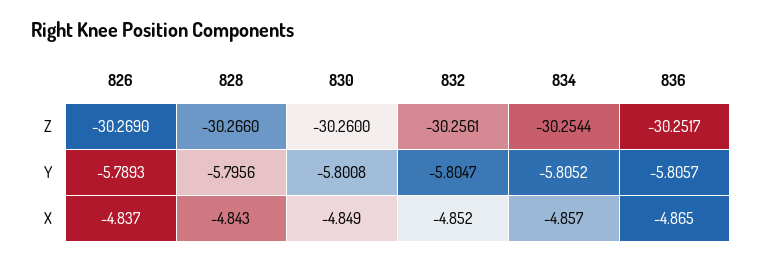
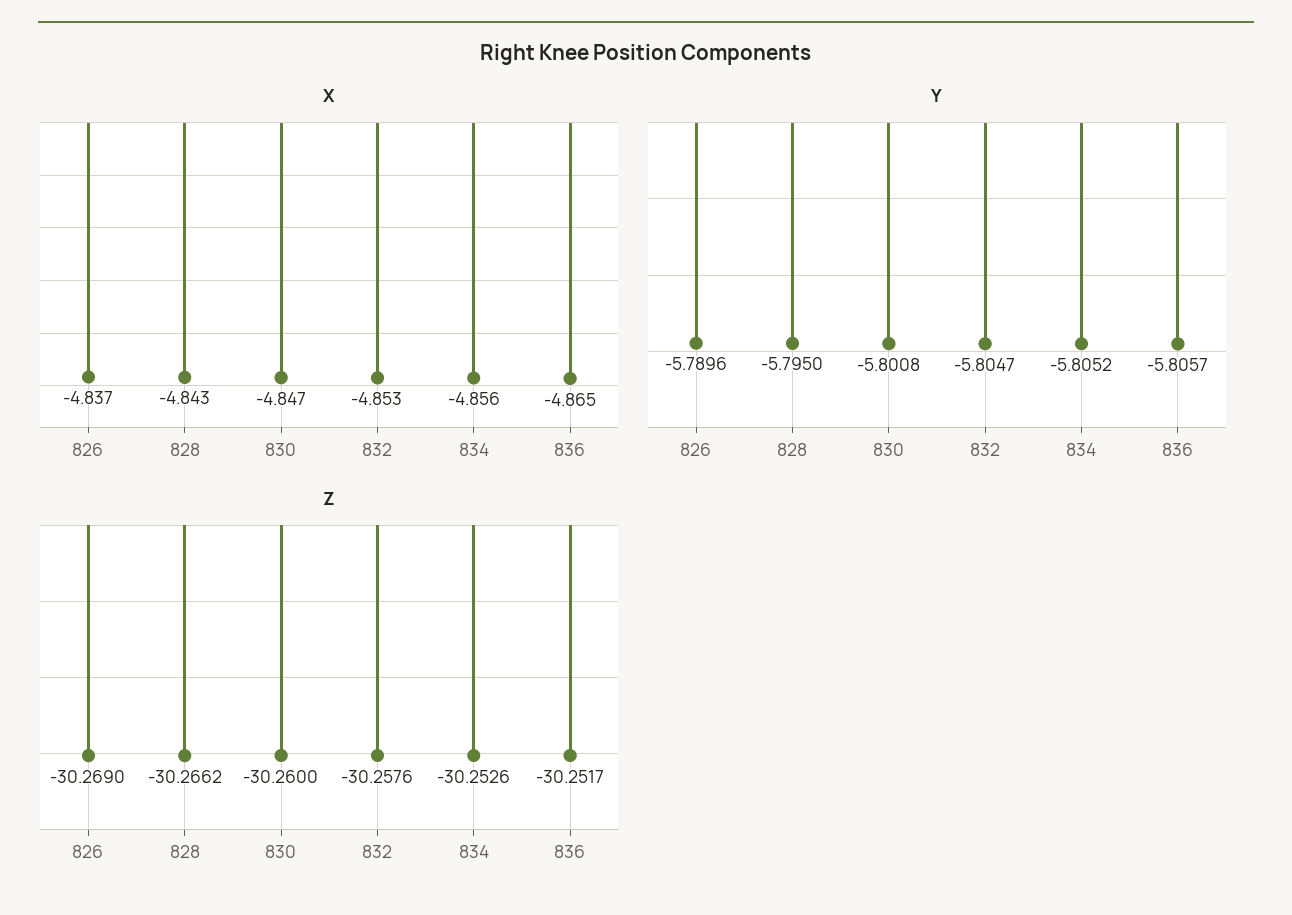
  {
    "Z": {
      "826": -30.269,
-     "828": -30.266,
+     "828": -30.2662,
      "830": -30.26,
-     "832": -30.2561,
+     "832": -30.2576,
-     "834": -30.2544,
+     "834": -30.2526,
      "836": -30.2517
    },
    "Y": {
-     "826": -5.7893,
+     "826": -5.7896,
-     "828": -5.7956,
+     "828": -5.795,
      "830": -5.8008,
      "832": -5.8047,
      "834": -5.8052,
      "836": -5.8057
    },
    "X": {
      "826": -4.837,
      "828": -4.843,
-     "830": -4.849,
+     "830": -4.847,
-     "832": -4.852,
+     "832": -4.853,
-     "834": -4.857,
+     "834": -4.856,
      "836": -4.865
    }
  }

